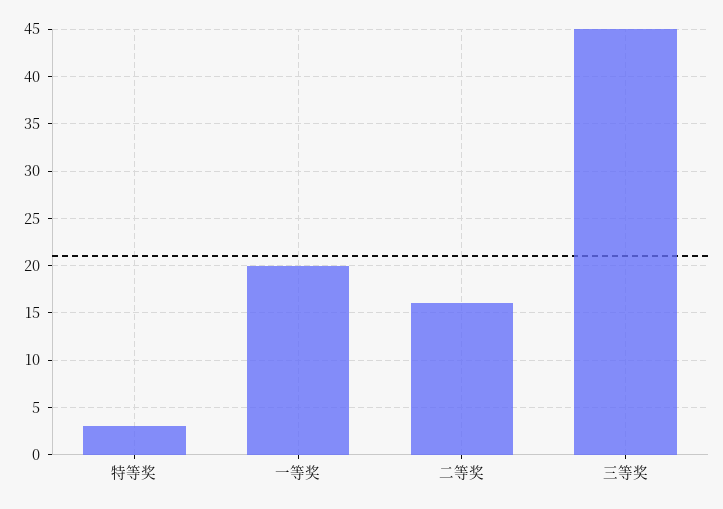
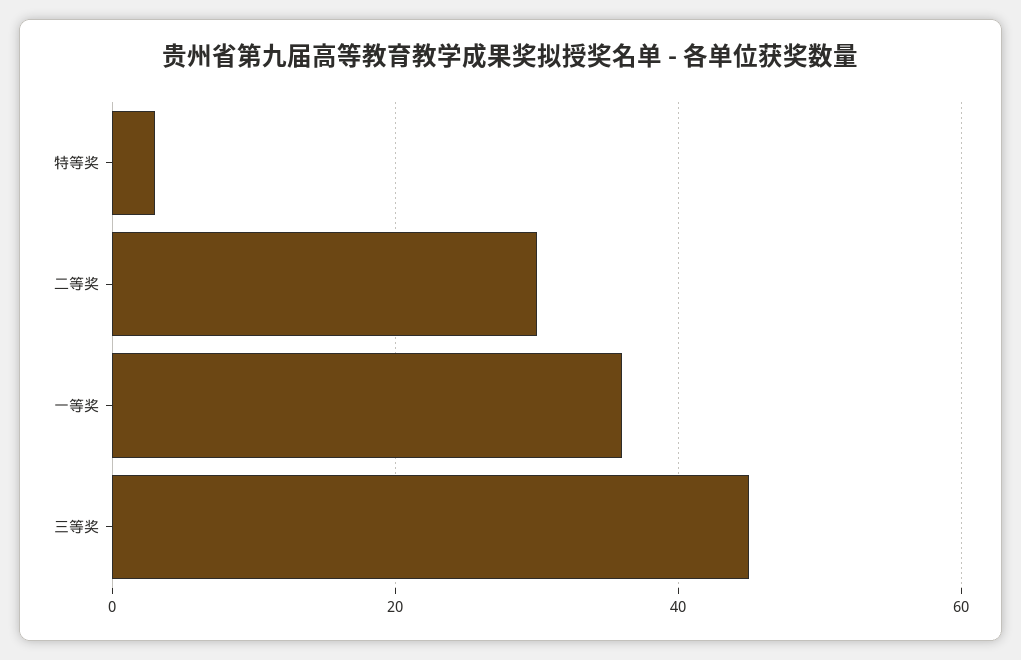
  {
    "特等奖": 3,
-   "一等奖": 20,
+   "一等奖": 35,
-   "二等奖": 16,
+   "二等奖": 30,
    "三等奖": 45
  }

